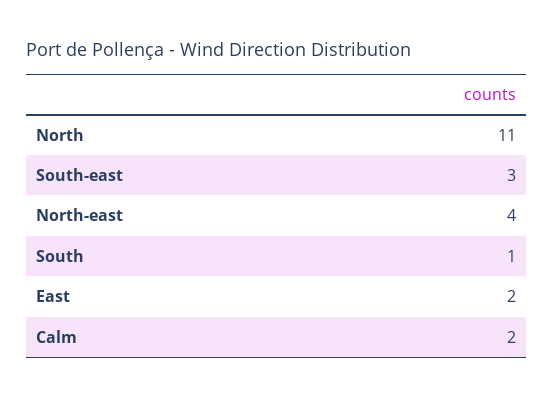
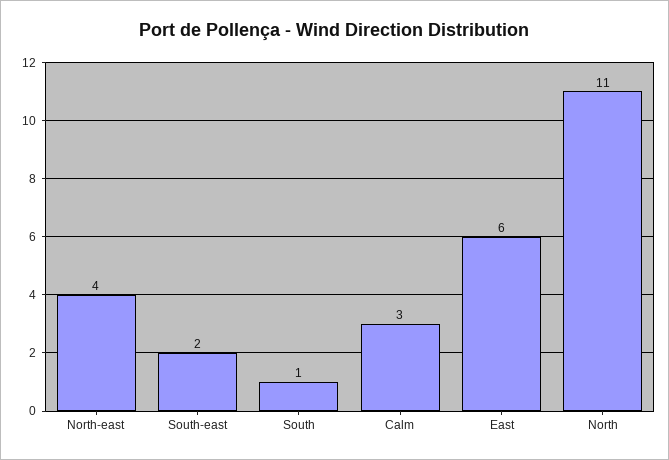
  {
    "North": 11,
-   "South-east": 3,
+   "South-east": 2,
    "North-east": 4,
    "South": 1,
-   "East": 2,
+   "East": 6,
-   "Calm": 2
+   "Calm": 3
  }

